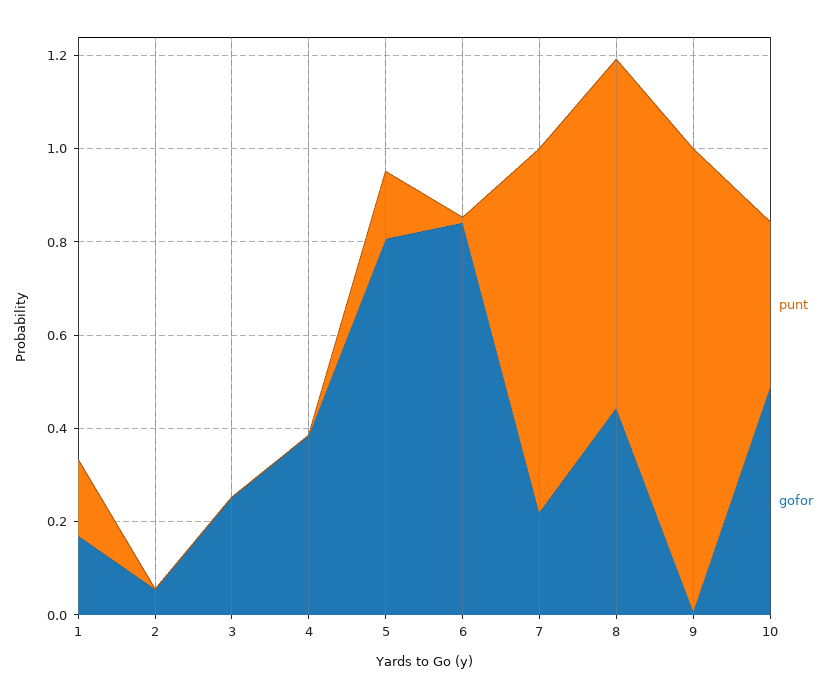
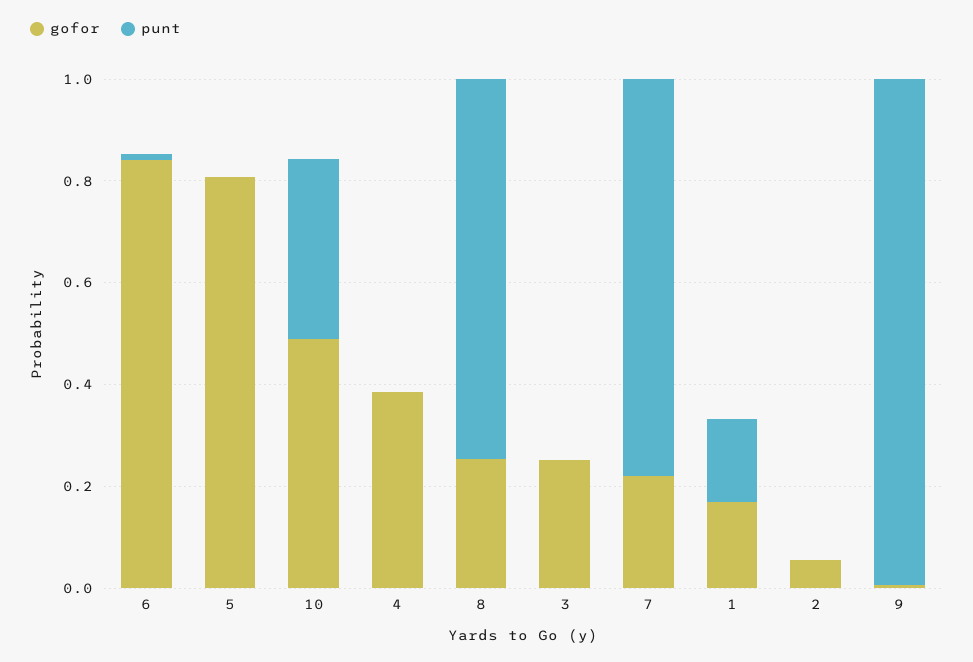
  {
    "punt": {
      "1": 0.15,
      "2": 0,
      "3": 0,
      "4": 0,
-     "5": 0.15,
+     "5": 0,
      "6": 0,
      "7": 0.8,
      "8": 0.75,
      "9": 1,
      "10": 0.35
    },
    "gofor": {
      "1": 0.15,
      "2": 0.05,
      "3": 0.25,
      "4": 0.4,
      "5": 0.8,
      "6": 0.85,
      "7": 0.2,
-     "8": 0.45,
+     "8": 0.25,
      "9": 0,
      "10": 0.5
    }
  }

